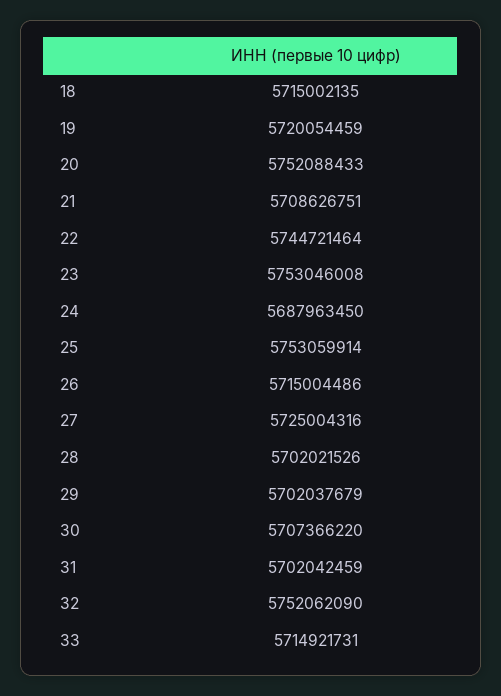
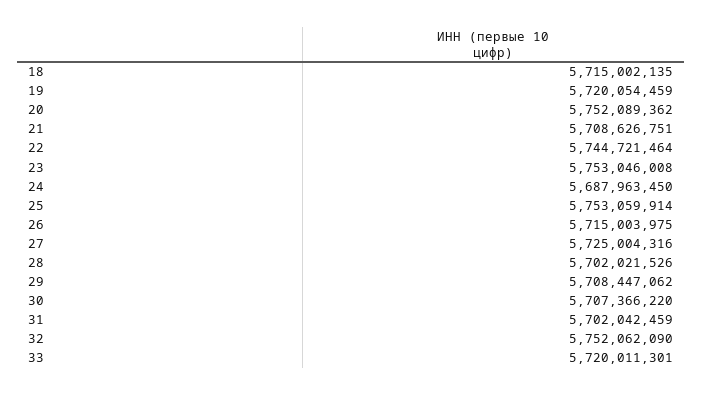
  {
    "18": 5715002135,
    "19": 5720054459,
-   "20": 5752088433,
+   "20": 5752089362,
    "21": 5708626751,
    "22": 5744721464,
    "23": 5753046008,
    "24": 5687963450,
    "25": 5753059914,
-   "26": 5715004486,
+   "26": 5715003975,
    "27": 5725004316,
    "28": 5702021526,
-   "29": 5702037679,
+   "29": 5708447062,
    "30": 5707366220,
    "31": 5702042459,
    "32": 5752062090,
-   "33": 5714921731
+   "33": 5720011301
  }

